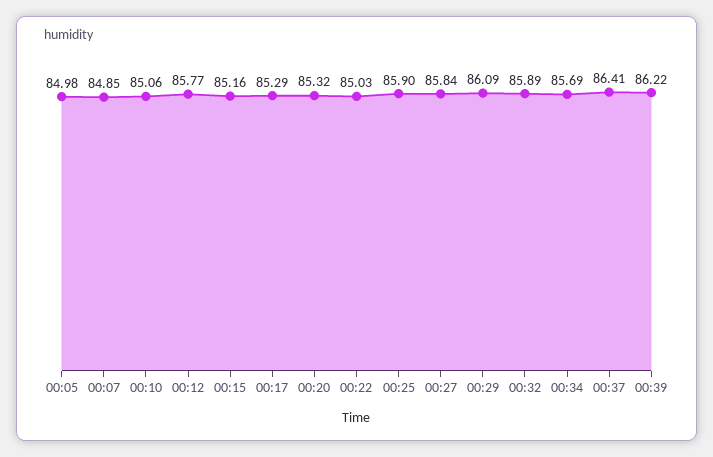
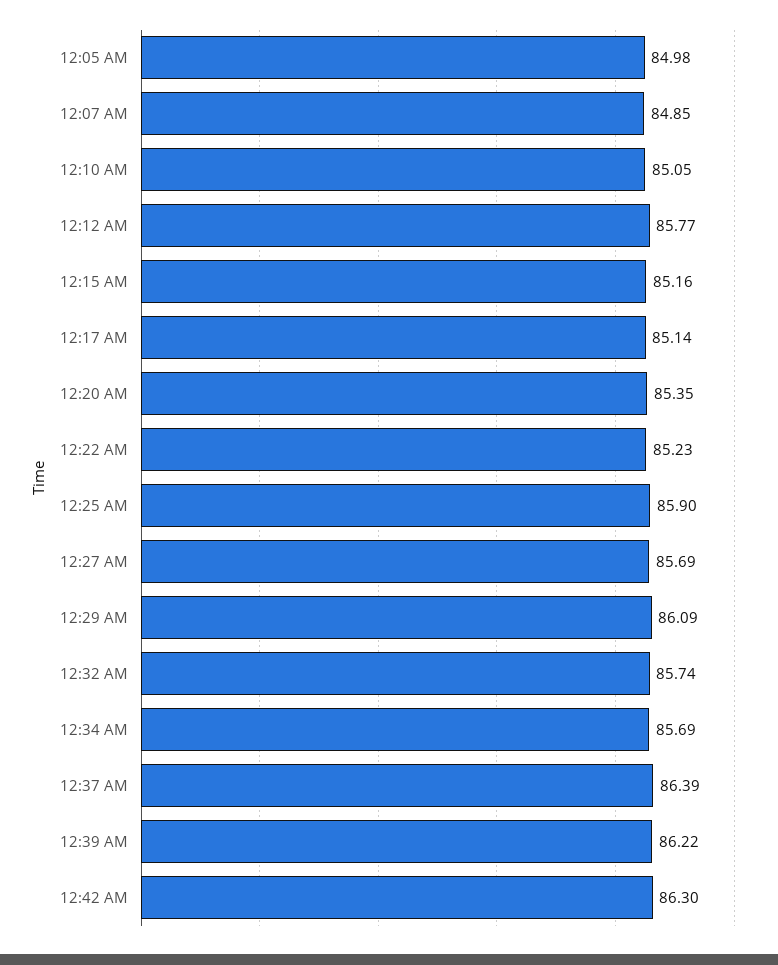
  {
    "00:05": 84.98,
    "00:07": 84.85,
-   "00:10": 85.06,
+   "00:10": 85.05,
    "00:12": 85.77,
    "00:15": 85.16,
-   "00:17": 85.29,
+   "00:17": 85.14,
-   "00:20": 85.32,
+   "00:20": 85.35,
-   "00:22": 85.03,
+   "00:22": 85.23,
    "00:25": 85.9,
-   "00:27": 85.84,
+   "00:27": 85.69,
    "00:29": 86.09,
-   "00:32": 85.89,
+   "00:32": 85.74,
    "00:34": 85.69,
-   "00:37": 86.41,
+   "00:37": 86.39,
-   "00:39": 86.22
+   "00:39": 86.22,
+   "12:42 AM": 86.3
  }

